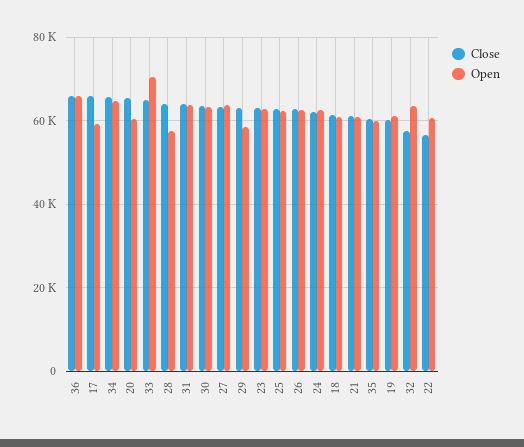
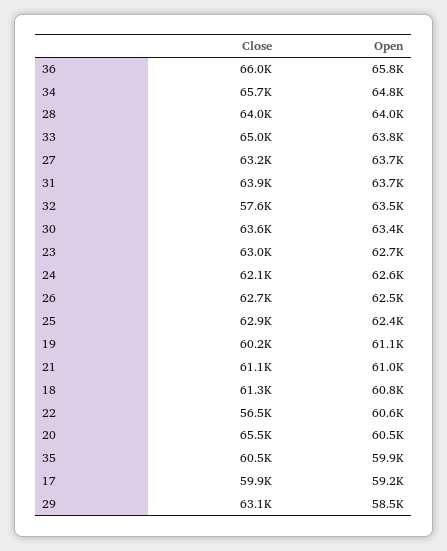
  {
    "Close": {
      "36": 66000,
-     "17": 66000,
+     "17": 59900,
      "34": 65700,
      "20": 65500,
      "33": 65000,
      "28": 64000,
      "31": 63900,
      "30": 63600,
      "27": 63200,
      "29": 63100,
      "23": 63000,
      "25": 62900,
      "26": 62700,
      "24": 62100,
      "18": 61300,
      "21": 61100,
      "35": 60500,
      "19": 60200,
      "32": 57600,
      "22": 56500
    },
    "Open": {
      "36": 65800,
      "17": 59200,
      "34": 64800,
      "20": 60500,
-     "33": 70000,
+     "33": 63800,
-     "28": 58000,
+     "28": 64000,
      "31": 63700,
      "30": 63400,
      "27": 63700,
      "29": 58500,
      "23": 62700,
      "25": 62400,
      "26": 62500,
      "24": 62600,
      "18": 60800,
      "21": 61000,
      "35": 59900,
      "19": 61100,
      "32": 63500,
      "22": 60600
    }
  }

